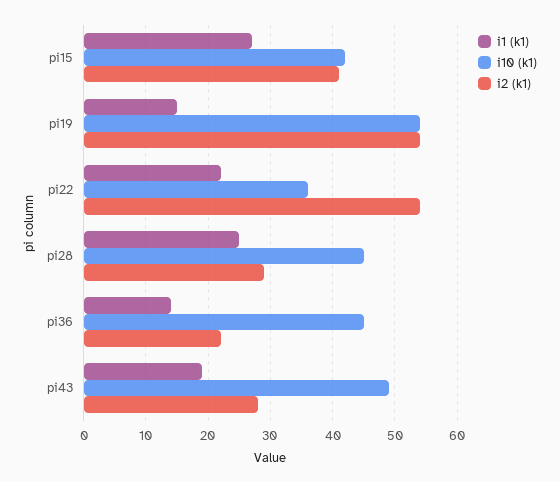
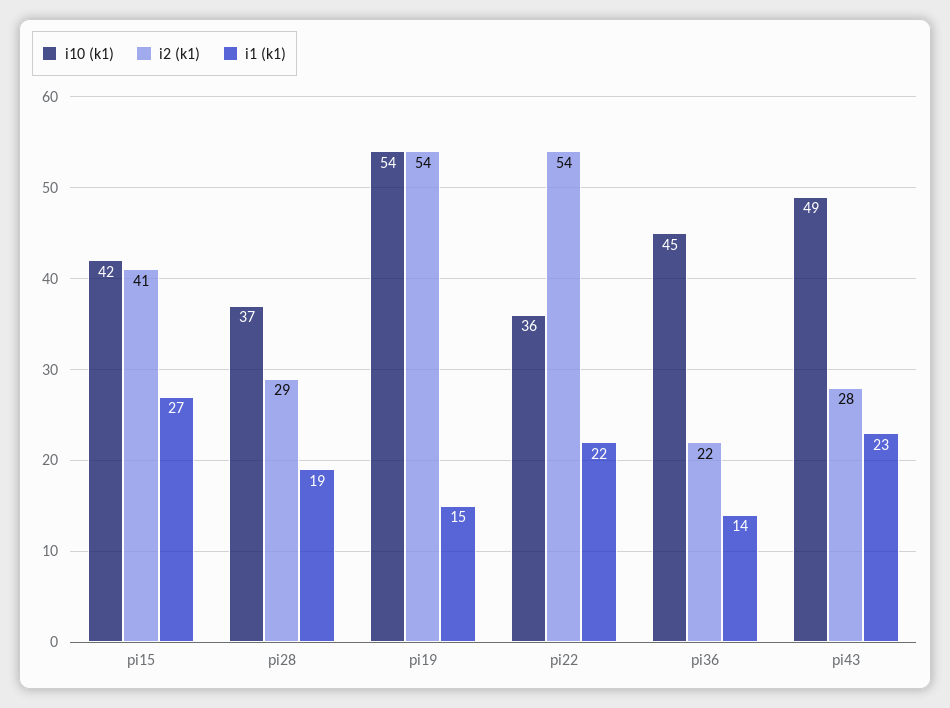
  {
    "i1 (k1)": {
      "pi15": 27,
      "pi19": 15,
      "pi22": 22,
-     "pi28": 25,
+     "pi28": 19,
      "pi36": 14,
-     "pi43": 19
+     "pi43": 23
    },
    "i10 (k1)": {
      "pi15": 42,
      "pi19": 54,
      "pi22": 36,
-     "pi28": 45,
+     "pi28": 37,
      "pi36": 45,
      "pi43": 49
    },
    "i2 (k1)": {
      "pi15": 41,
      "pi19": 54,
      "pi22": 54,
      "pi28": 29,
      "pi36": 22,
      "pi43": 28
    }
  }

